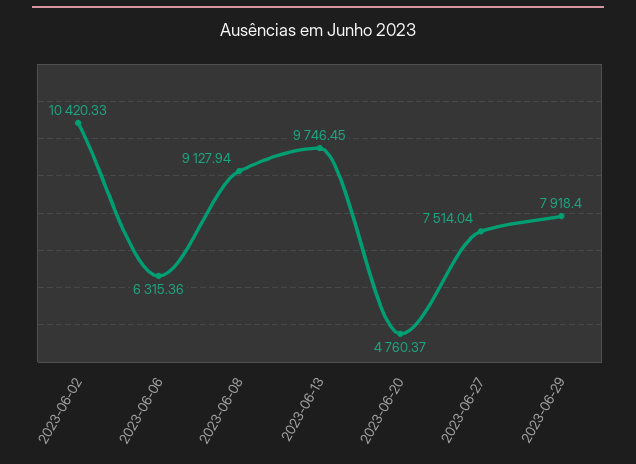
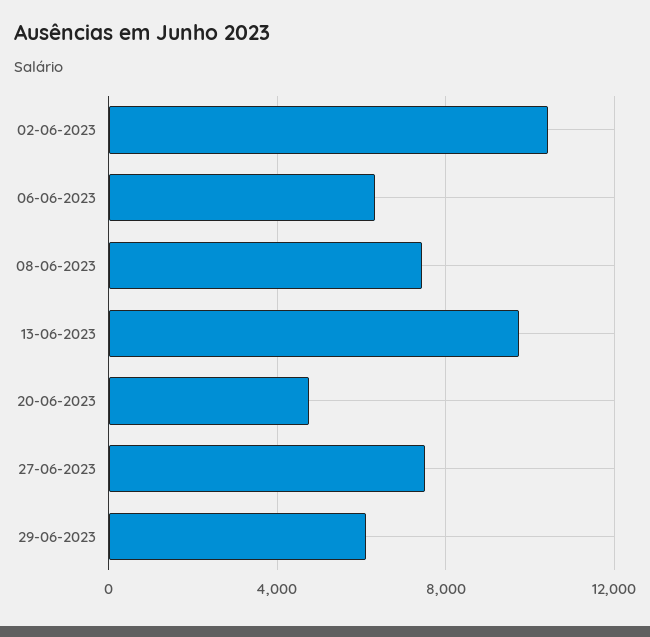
  {
    "2023-06-02": 10420.33,
    "2023-06-06": 6315.36,
-   "2023-06-08": 9127.94,
+   "2023-06-08": 7500,
    "2023-06-13": 9746.45,
    "2023-06-20": 4760.37,
    "2023-06-27": 7514.04,
-   "2023-06-29": 7918.4
+   "2023-06-29": 6000
  }

